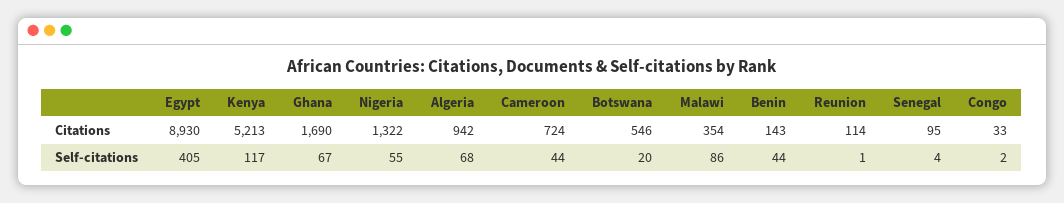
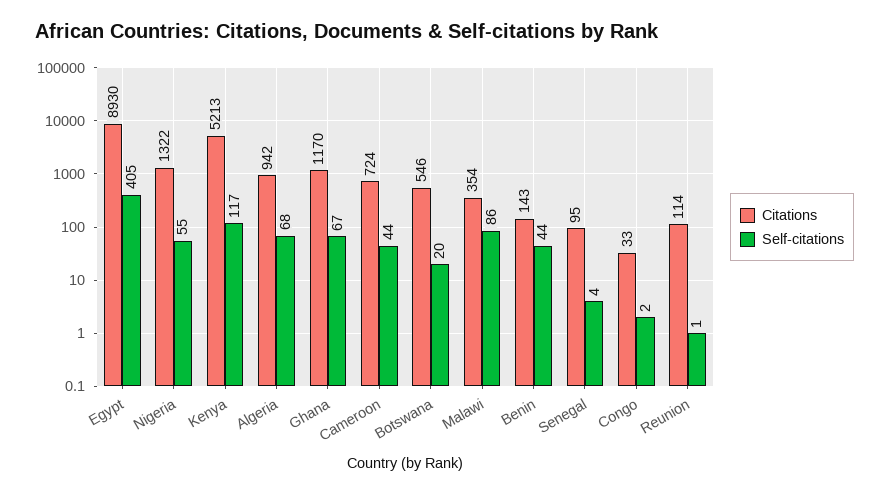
  {
    "Citations": {
      "Egypt": 8930,
      "Kenya": 5213,
-     "Ghana": 1690,
+     "Ghana": 1170,
      "Nigeria": 1322,
      "Algeria": 942,
      "Cameroon": 724,
      "Botswana": 546,
      "Malawi": 354,
      "Benin": 143,
      "Reunion": 114,
      "Senegal": 95,
      "Congo": 33
    },
    "Self-citations": {
      "Egypt": 405,
      "Kenya": 117,
      "Ghana": 67,
      "Nigeria": 55,
      "Algeria": 68,
      "Cameroon": 44,
      "Botswana": 20,
      "Malawi": 86,
      "Benin": 44,
      "Reunion": 1,
      "Senegal": 4,
      "Congo": 2
    }
  }

